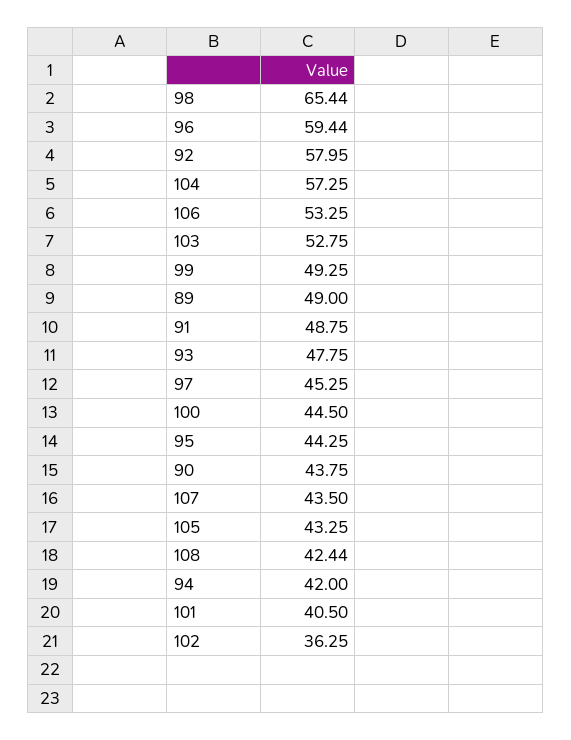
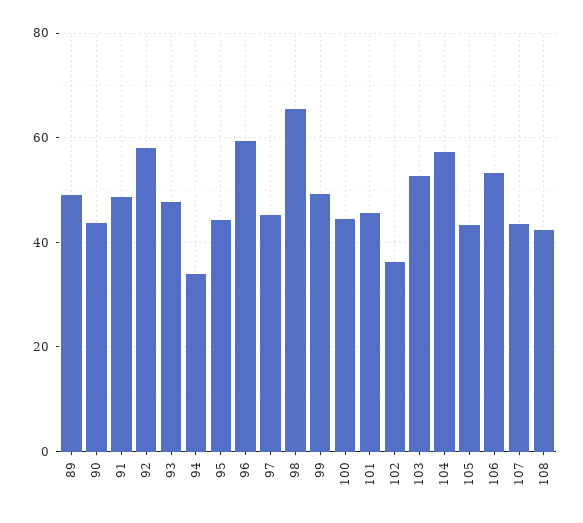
  {
    "98": 65.44,
    "96": 59.44,
    "92": 57.95,
    "104": 57.25,
    "106": 53.25,
    "103": 52.75,
    "99": 49.25,
    "89": 49,
    "91": 48.75,
    "93": 47.75,
    "97": 45.25,
    "100": 44.5,
    "95": 44.25,
    "90": 43.75,
    "107": 43.5,
    "105": 43.25,
    "108": 42.44,
-   "94": 42,
+   "94": 34,
-   "101": 40.5,
+   "101": 46,
    "102": 36.25
  }

